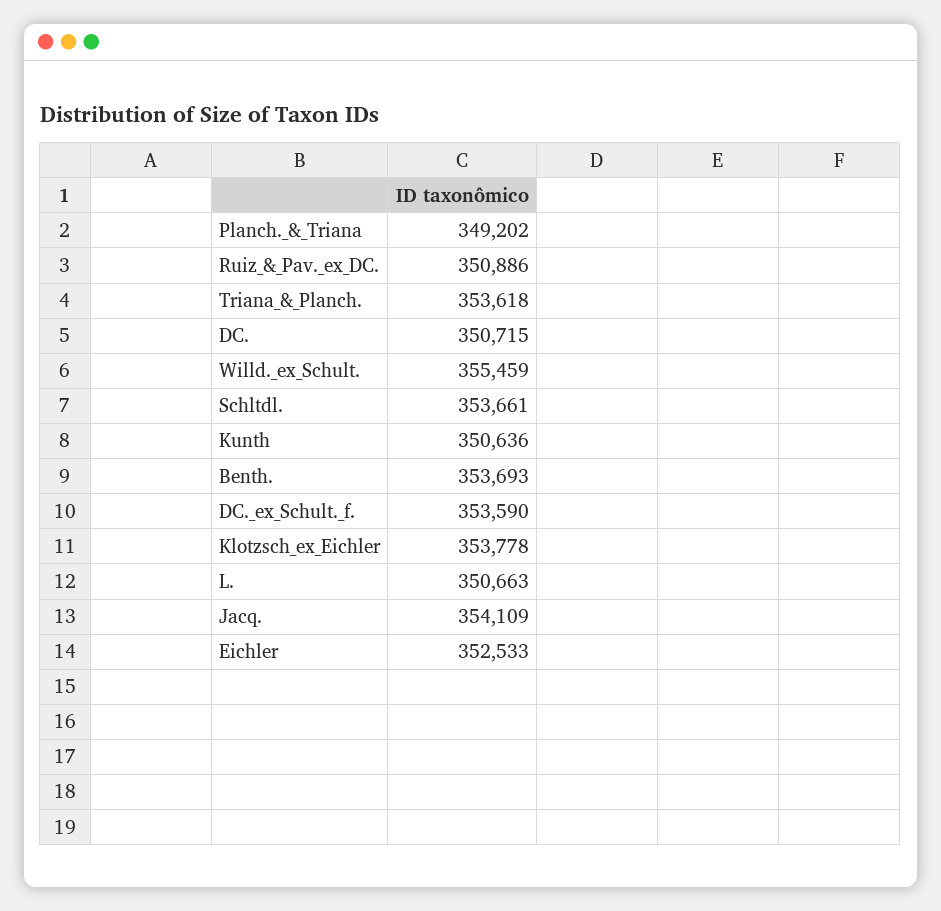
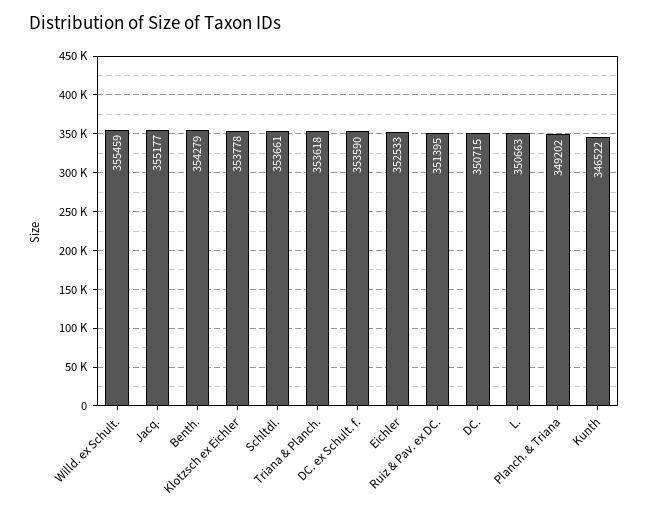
  {
    "Planch._&_Triana": 349202,
-   "Ruiz_&_Pav._ex_DC.": 350886,
+   "Ruiz_&_Pav._ex_DC.": 351395,
    "Triana_&_Planch.": 353618,
    "DC.": 350715,
    "Willd._ex_Schult.": 355459,
    "Schltdl.": 353661,
-   "Kunth": 350636,
+   "Kunth": 346522,
-   "Benth.": 353693,
+   "Benth.": 354279,
    "DC._ex_Schult._f.": 353590,
    "Klotzsch_ex_Eichler": 353778,
    "L.": 350663,
-   "Jacq.": 354109,
+   "Jacq.": 355177,
    "Eichler": 352533
  }

